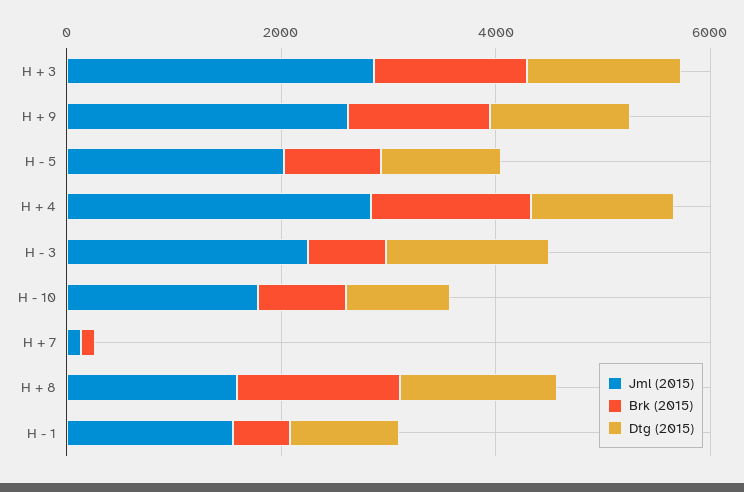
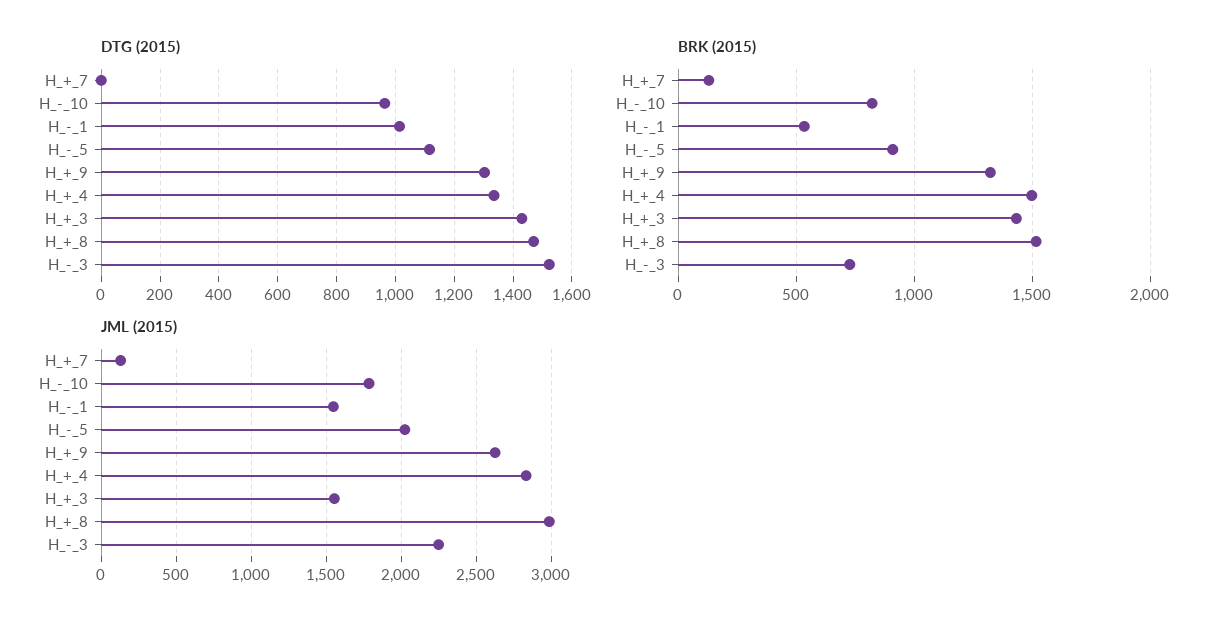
  {
    "Jml (2015)": {
-     "H + 3": 3000,
+     "H + 3": 1550,
      "H + 9": 2650,
      "H - 5": 2000,
      "H + 4": 2850,
      "H - 3": 2250,
      "H - 10": 1800,
      "H + 7": 150,
-     "H + 8": 1500,
+     "H + 8": 3000,
      "H - 1": 1550
    },
    "Brk (2015)": {
      "H + 3": 1450,
      "H + 9": 1300,
      "H - 5": 900,
      "H + 4": 1500,
      "H - 3": 750,
      "H - 10": 800,
      "H + 7": 150,
      "H + 8": 1500,
      "H - 1": 550
    },
    "Dtg (2015)": {
      "H + 3": 1425,
      "H + 9": 1300,
      "H - 5": 1125,
      "H + 4": 1325,
      "H - 3": 1525,
      "H - 10": 975,
      "H + 7": 0,
      "H + 8": 1475,
      "H - 1": 1025
    }
  }

